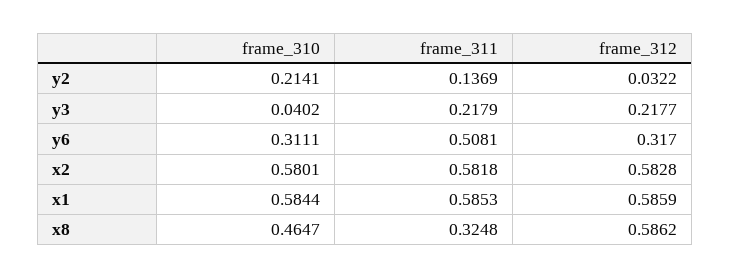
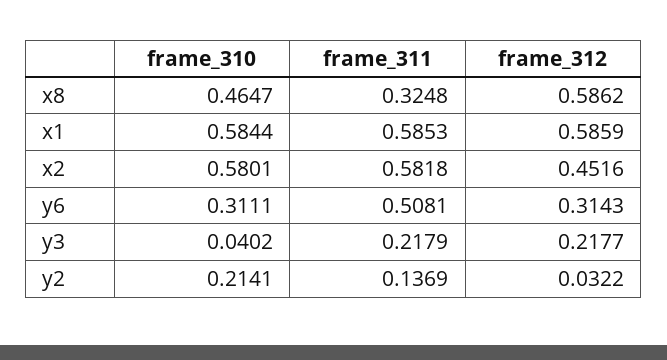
  {
    "frame_310": {
      "y2": 0.2141,
      "y3": 0.0402,
      "y6": 0.3111,
      "x2": 0.5801,
      "x1": 0.5844,
      "x8": 0.4647
    },
    "frame_311": {
      "y2": 0.1369,
      "y3": 0.2179,
      "y6": 0.5081,
      "x2": 0.5818,
      "x1": 0.5853,
      "x8": 0.3248
    },
    "frame_312": {
      "y2": 0.0322,
      "y3": 0.2177,
-     "y6": 0.317,
+     "y6": 0.3143,
-     "x2": 0.5828,
+     "x2": 0.4516,
      "x1": 0.5859,
      "x8": 0.5862
    }
  }

